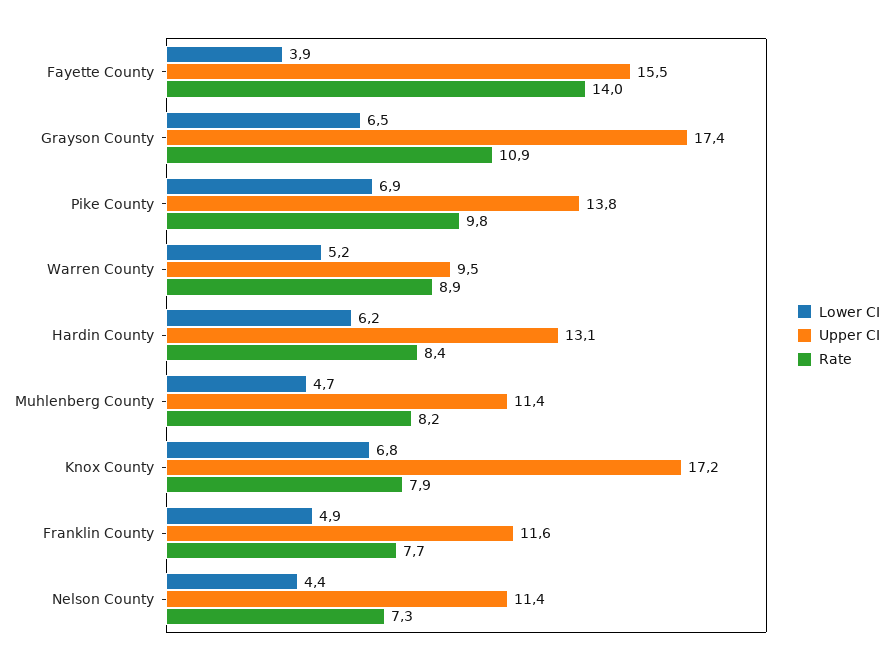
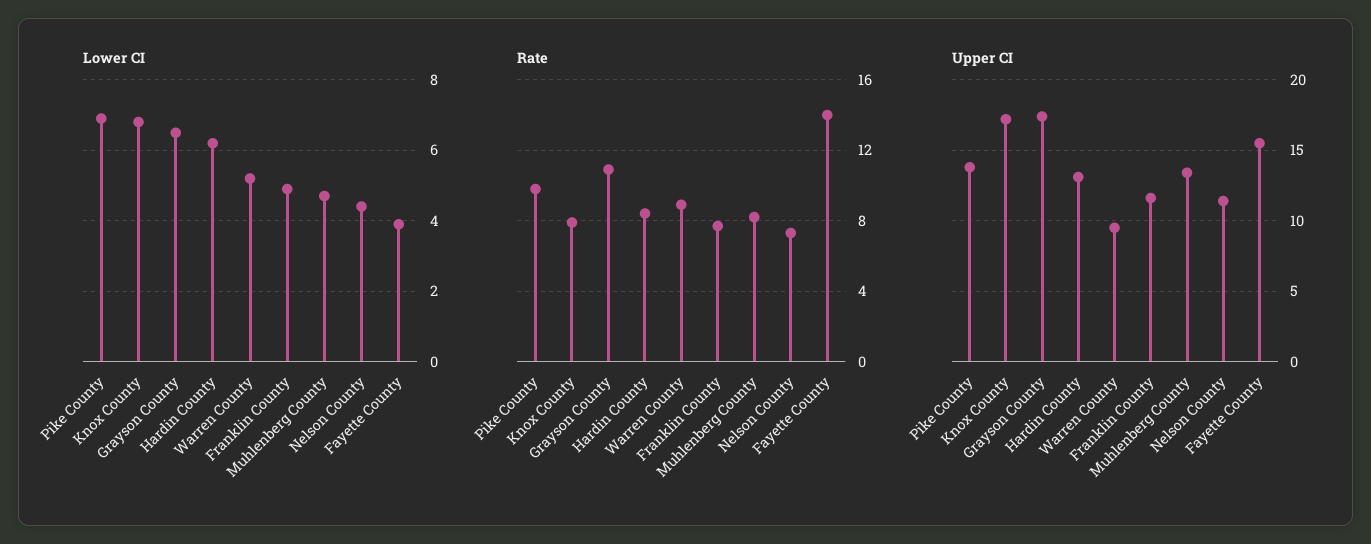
  {
    "Lower CI": {
      "Fayette County": 3.9,
      "Grayson County": 6.5,
      "Pike County": 6.9,
      "Warren County": 5.2,
      "Hardin County": 6.2,
      "Muhlenberg County": 4.7,
      "Knox County": 6.8,
      "Franklin County": 4.9,
      "Nelson County": 4.4
    },
    "Upper CI": {
      "Fayette County": 15.5,
      "Grayson County": 17.4,
      "Pike County": 13.8,
      "Warren County": 9.5,
      "Hardin County": 13.1,
-     "Muhlenberg County": 11.4,
+     "Muhlenberg County": 13.5,
      "Knox County": 17.2,
      "Franklin County": 11.6,
      "Nelson County": 11.4
    },
    "Rate": {
      "Fayette County": 14,
      "Grayson County": 10.9,
      "Pike County": 9.8,
      "Warren County": 8.9,
      "Hardin County": 8.4,
      "Muhlenberg County": 8.2,
      "Knox County": 7.9,
      "Franklin County": 7.7,
      "Nelson County": 7.3
    }
  }

